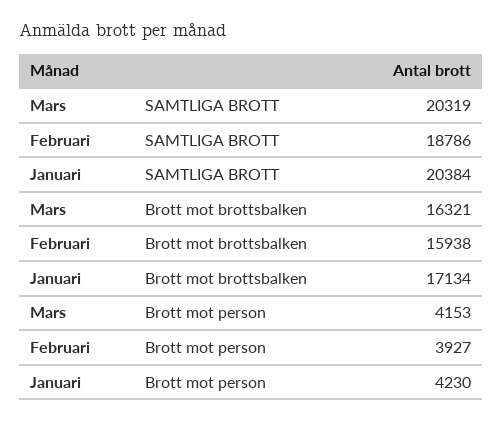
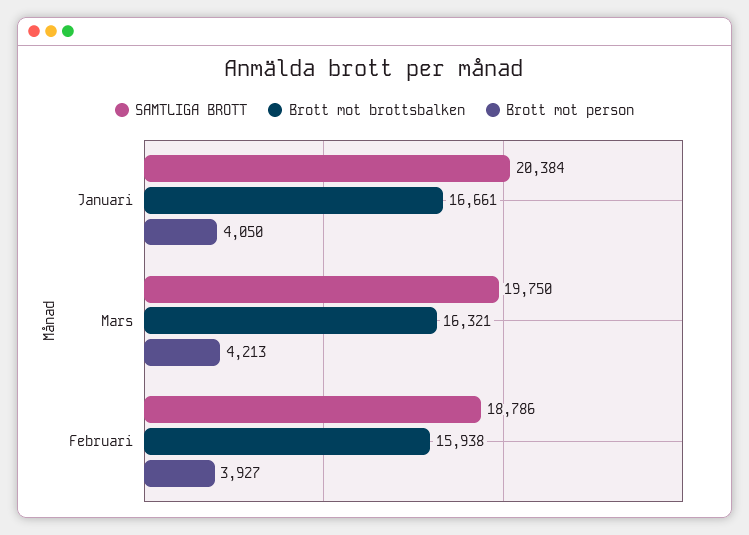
  {
    "SAMTLIGA BROTT": {
-     "Mars": 20319,
+     "Mars": 19750,
      "Februari": 18786,
      "Januari": 20384
    },
    "Brott mot brottsbalken": {
      "Mars": 16321,
      "Februari": 15938,
-     "Januari": 17134
+     "Januari": 16661
    },
    "Brott mot person": {
-     "Mars": 4153,
+     "Mars": 4213,
      "Februari": 3927,
-     "Januari": 4230
+     "Januari": 4050
    }
  }

